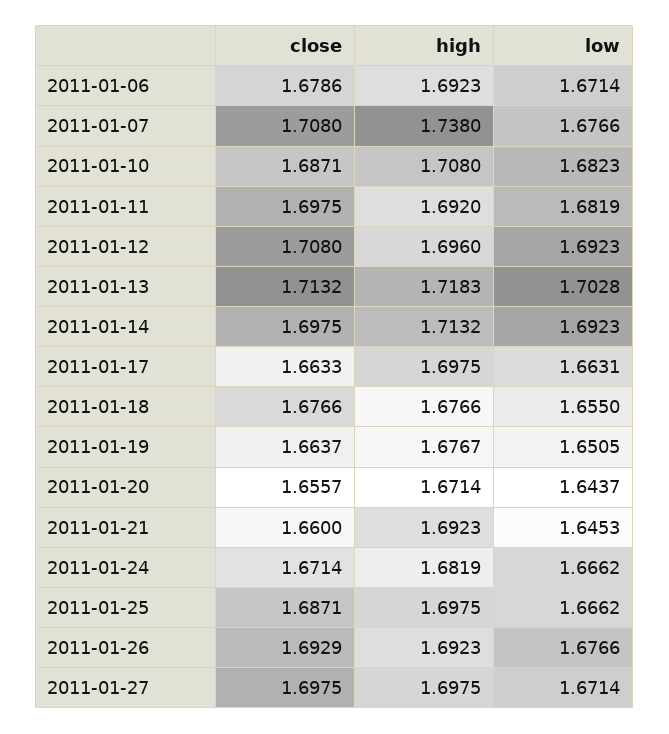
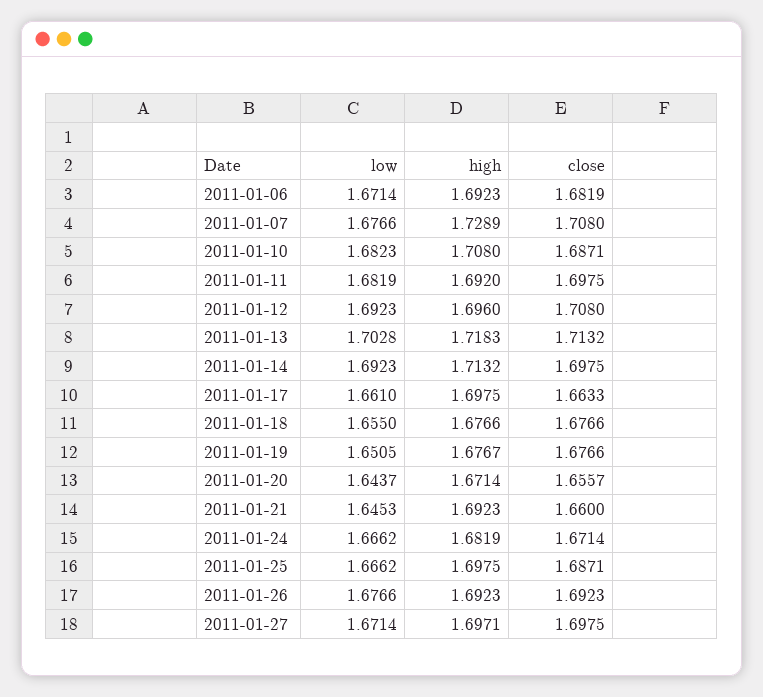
  {
    "close": {
-     "2011-01-06": 1.6786,
+     "2011-01-06": 1.6819,
      "2011-01-07": 1.708,
      "2011-01-10": 1.6871,
      "2011-01-11": 1.6975,
      "2011-01-12": 1.708,
      "2011-01-13": 1.7132,
      "2011-01-14": 1.6975,
      "2011-01-17": 1.6633,
      "2011-01-18": 1.6766,
-     "2011-01-19": 1.6637,
+     "2011-01-19": 1.6766,
      "2011-01-20": 1.6557,
      "2011-01-21": 1.66,
      "2011-01-24": 1.6714,
      "2011-01-25": 1.6871,
-     "2011-01-26": 1.6929,
+     "2011-01-26": 1.6923,
      "2011-01-27": 1.6975
    },
    "high": {
      "2011-01-06": 1.6923,
-     "2011-01-07": 1.738,
+     "2011-01-07": 1.7289,
      "2011-01-10": 1.708,
      "2011-01-11": 1.692,
      "2011-01-12": 1.696,
      "2011-01-13": 1.7183,
      "2011-01-14": 1.7132,
      "2011-01-17": 1.6975,
      "2011-01-18": 1.6766,
      "2011-01-19": 1.6767,
      "2011-01-20": 1.6714,
      "2011-01-21": 1.6923,
      "2011-01-24": 1.6819,
      "2011-01-25": 1.6975,
      "2011-01-26": 1.6923,
-     "2011-01-27": 1.6975
+     "2011-01-27": 1.6971
    },
    "low": {
      "2011-01-06": 1.6714,
      "2011-01-07": 1.6766,
      "2011-01-10": 1.6823,
      "2011-01-11": 1.6819,
      "2011-01-12": 1.6923,
      "2011-01-13": 1.7028,
      "2011-01-14": 1.6923,
-     "2011-01-17": 1.6631,
+     "2011-01-17": 1.661,
      "2011-01-18": 1.655,
      "2011-01-19": 1.6505,
      "2011-01-20": 1.6437,
      "2011-01-21": 1.6453,
      "2011-01-24": 1.6662,
      "2011-01-25": 1.6662,
      "2011-01-26": 1.6766,
      "2011-01-27": 1.6714
    }
  }

